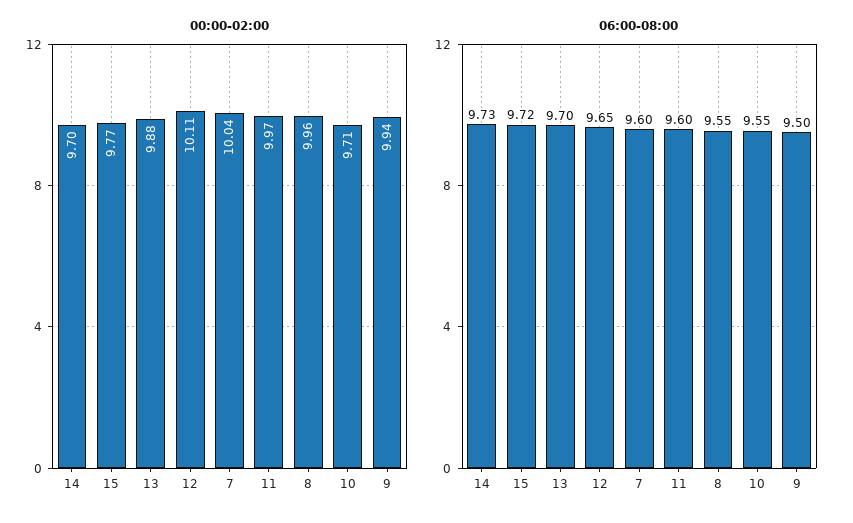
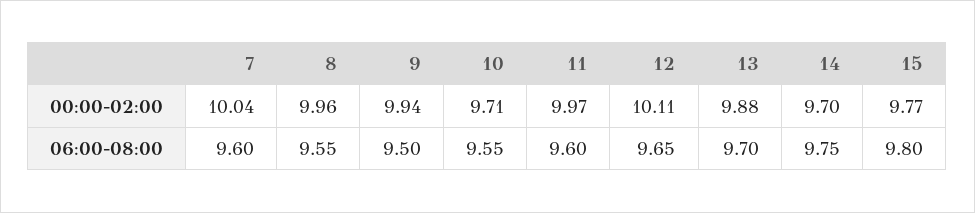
  {
    "00:00-02:00": {
      "14": 9.7,
      "15": 9.77,
      "13": 9.88,
      "12": 10.11,
      "7": 10.04,
      "11": 9.97,
      "8": 9.96,
      "10": 9.71,
      "9": 9.94
    },
    "06:00-08:00": {
-     "14": 9.73,
+     "14": 9.75,
-     "15": 9.72,
+     "15": 9.8,
      "13": 9.7,
      "12": 9.65,
      "7": 9.6,
      "11": 9.6,
      "8": 9.55,
      "10": 9.55,
      "9": 9.5
    }
  }

